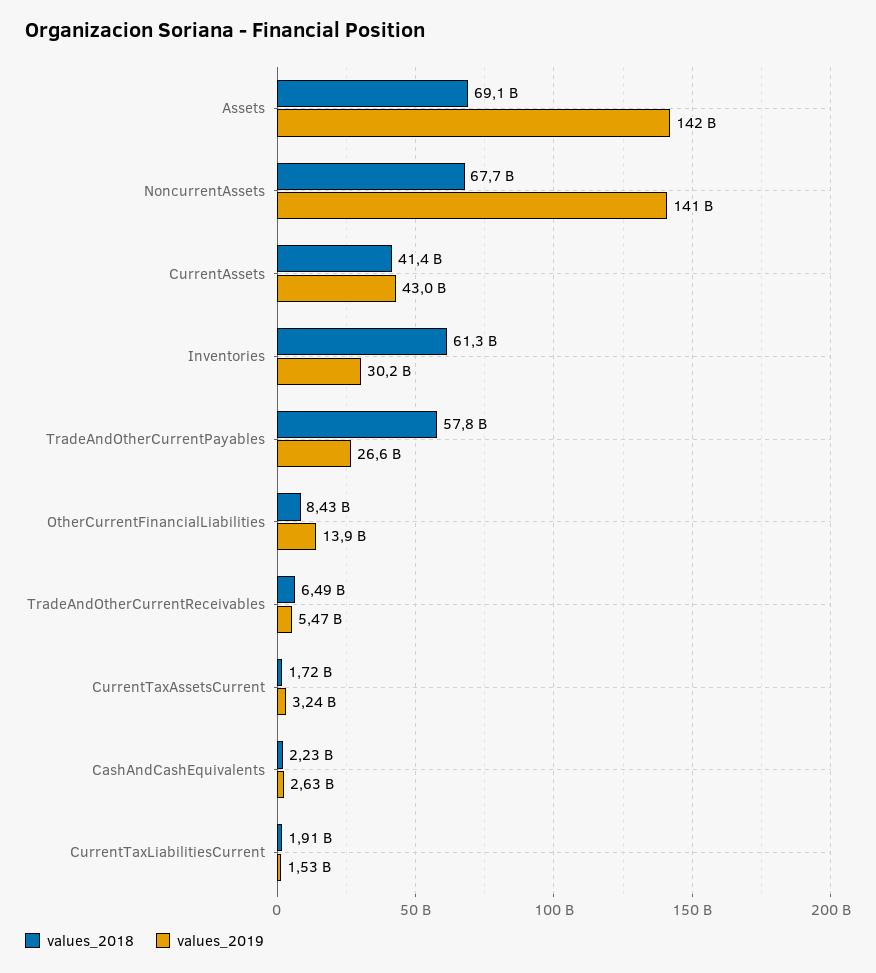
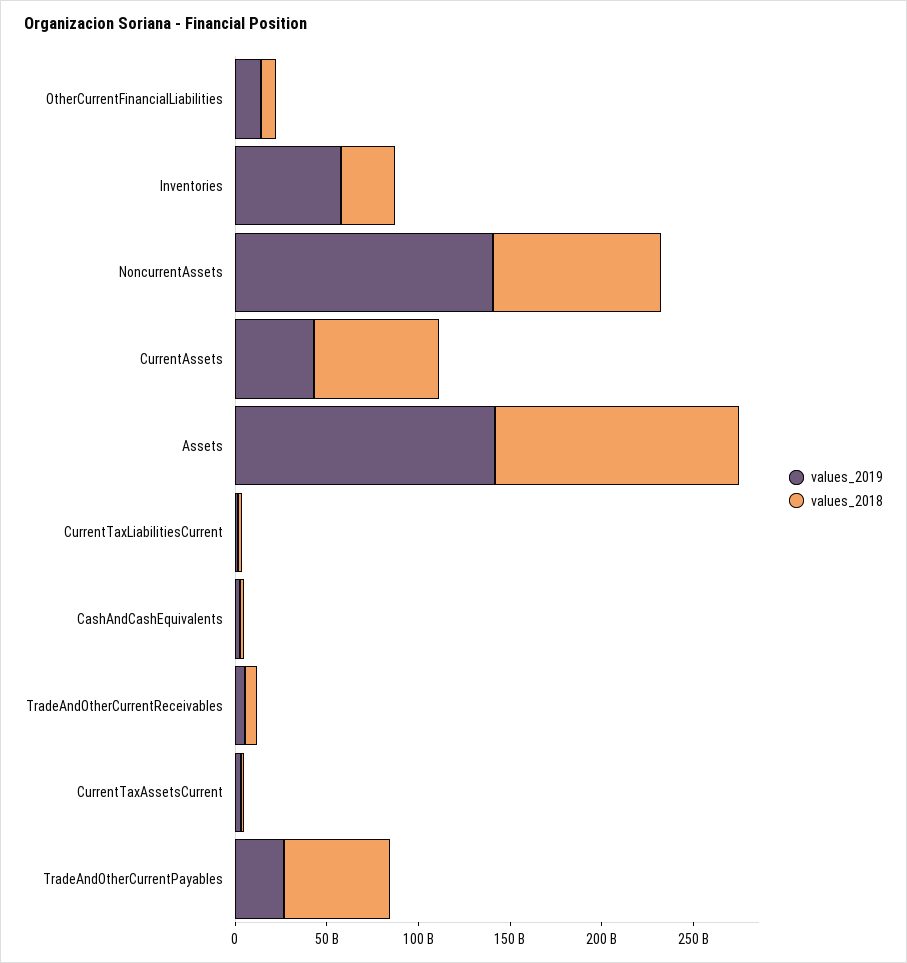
  {
    "values_2018": {
-     "Assets": 69100000000,
+     "Assets": 130000000000,
-     "NoncurrentAssets": 67700000000,
+     "NoncurrentAssets": 90000000000,
-     "CurrentAssets": 41400000000,
+     "CurrentAssets": 70000000000,
-     "Inventories": 61300000000,
+     "Inventories": 30000000000,
      "TradeAndOtherCurrentPayables": 57800000000,
      "OtherCurrentFinancialLiabilities": 8430000000,
      "TradeAndOtherCurrentReceivables": 6490000000,
      "CurrentTaxAssetsCurrent": 1720000000,
      "CashAndCashEquivalents": 2230000000,
      "CurrentTaxLiabilitiesCurrent": 1910000000
    },
    "values_2019": {
      "Assets": 142000000000,
      "NoncurrentAssets": 141000000000,
      "CurrentAssets": 43000000000,
-     "Inventories": 30200000000,
+     "Inventories": 60000000000,
      "TradeAndOtherCurrentPayables": 26600000000,
      "OtherCurrentFinancialLiabilities": 13900000000,
      "TradeAndOtherCurrentReceivables": 5470000000,
      "CurrentTaxAssetsCurrent": 3240000000,
      "CashAndCashEquivalents": 2630000000,
      "CurrentTaxLiabilitiesCurrent": 1530000000
    }
  }

